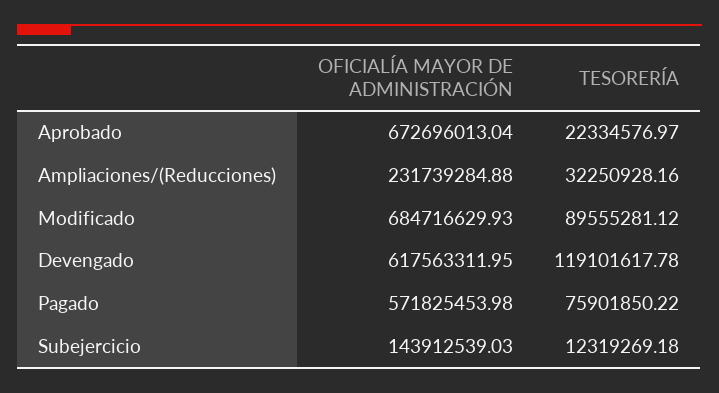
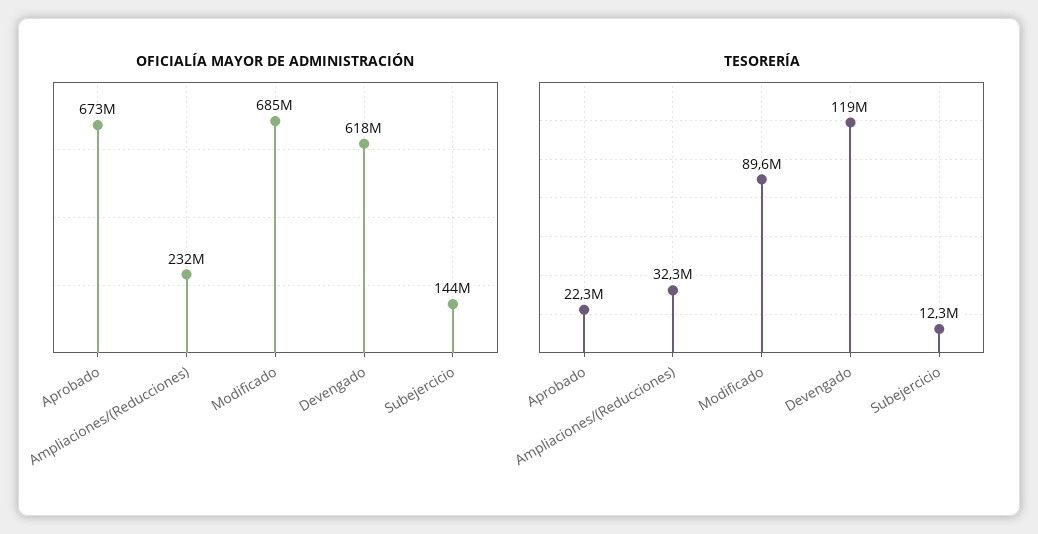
  {
    "OFICIALÍA MAYOR DE ADMINISTRACIÓN": {
      "Aprobado": 672696013.04,
      "Ampliaciones/(Reducciones)": 231739284.88,
      "Modificado": 684716629.93,
      "Devengado": 617563311.95,
-     "Pagado": 571825453.98,
      "Subejercicio": 143912539.03
    },
    "TESORERÍA": {
      "Aprobado": 22334576.97,
      "Ampliaciones/(Reducciones)": 32250928.16,
      "Modificado": 89555281.12,
      "Devengado": 119101617.78,
-     "Pagado": 75901850.22,
      "Subejercicio": 12319269.18
    }
  }

